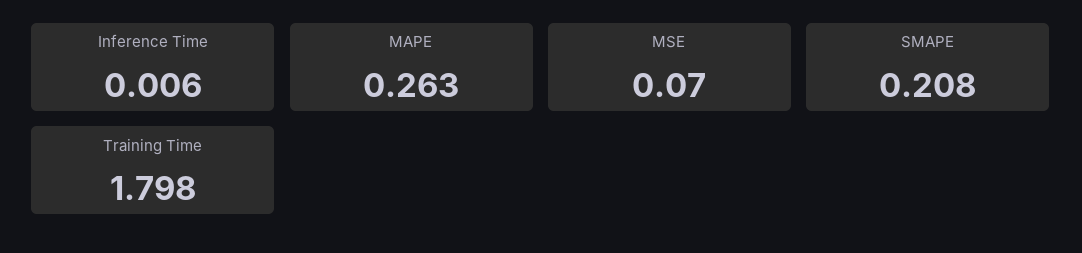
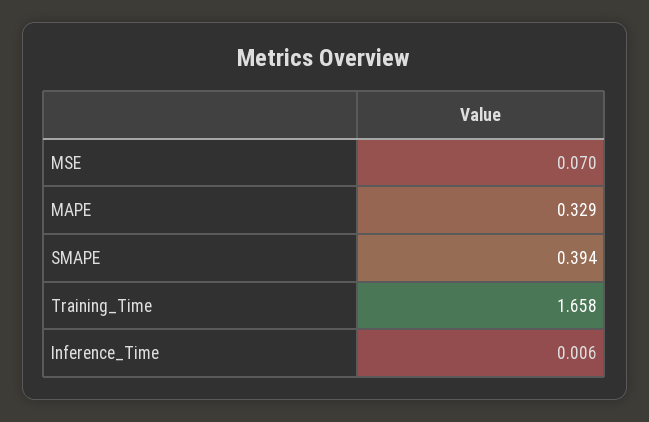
  {
    "Inference Time": 0.006,
-   "MAPE": 0.263,
+   "MAPE": 0.329,
    "MSE": 0.07,
-   "SMAPE": 0.208,
+   "SMAPE": 0.394,
-   "Training Time": 1.798
+   "Training Time": 1.658
  }

